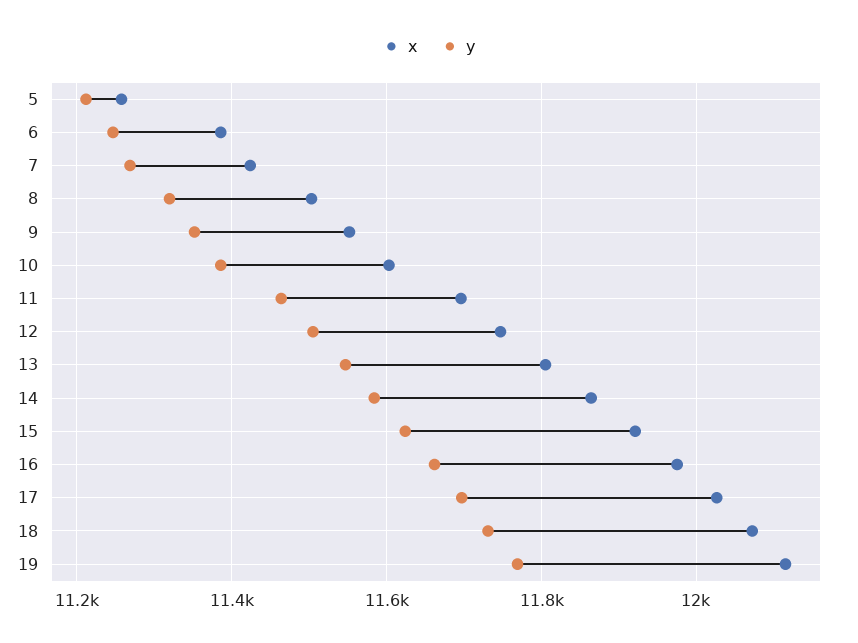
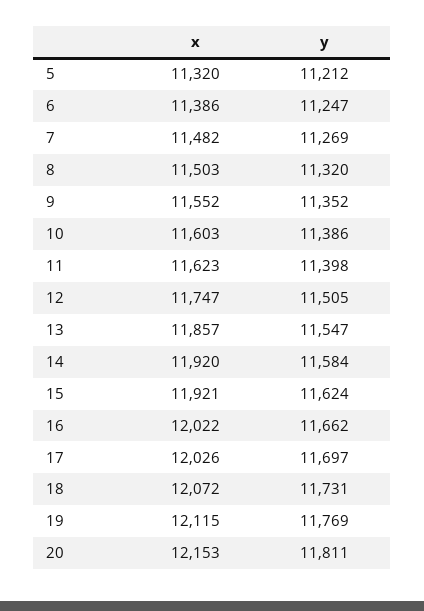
  {
    "x": {
-     "5": 11260,
+     "5": 11320,
      "6": 11386,
-     "7": 11420,
+     "7": 11482,
      "8": 11503,
      "9": 11552,
      "10": 11603,
-     "11": 11700,
+     "11": 11623,
      "12": 11747,
-     "13": 11800,
+     "13": 11857,
-     "14": 11860,
+     "14": 11920,
      "15": 11921,
-     "16": 11980,
+     "16": 12022,
      "17": 12026,
      "18": 12072,
-     "19": 12115
+     "19": 12115,
+     "20": 12153
    },
    "y": {
      "5": 11212,
      "6": 11247,
      "7": 11269,
      "8": 11320,
      "9": 11352,
      "10": 11386,
-     "11": 11460,
+     "11": 11398,
      "12": 11505,
      "13": 11547,
      "14": 11584,
      "15": 11624,
      "16": 11662,
      "17": 11697,
      "18": 11731,
-     "19": 11769
+     "19": 11769,
+     "20": 11811
    }
  }

